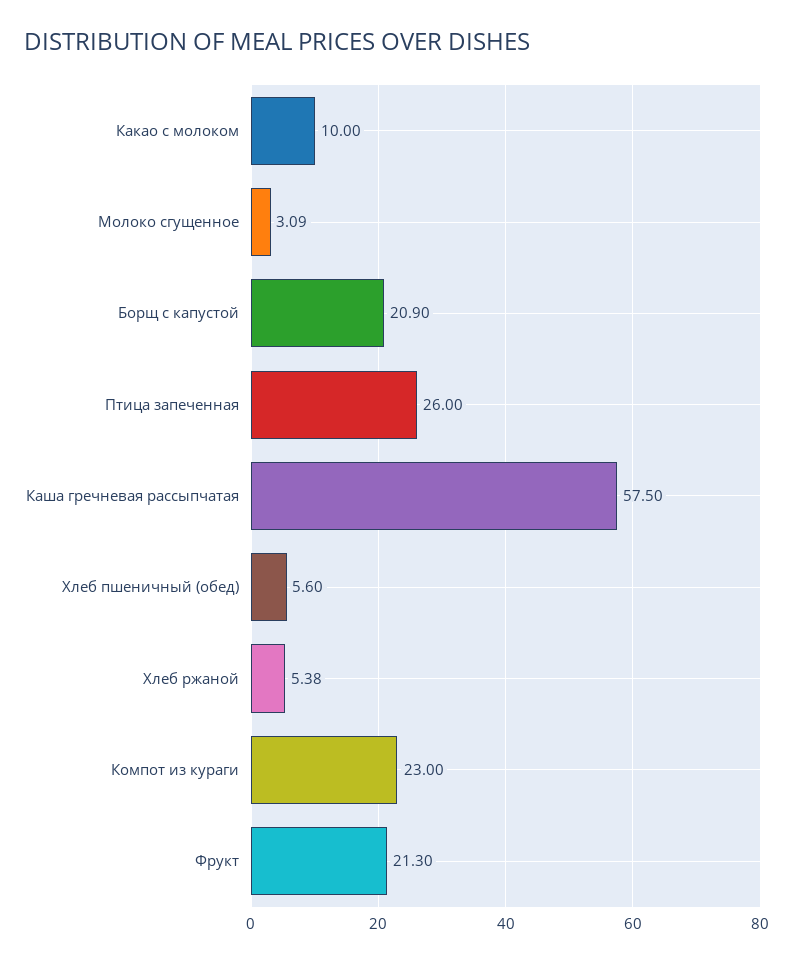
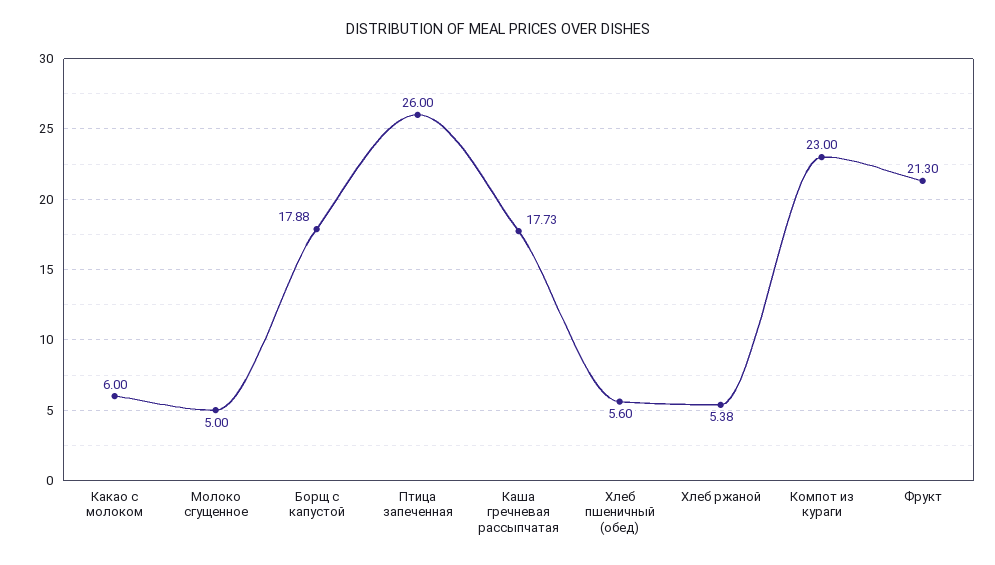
  {
-   "Какао с молоком": 10,
+   "Какао с молоком": 6,
-   "Молоко сгущенное": 3.09,
+   "Молоко сгущенное": 5,
-   "Борщ с капустой": 20.9,
+   "Борщ с капустой": 17.88,
    "Птица запеченная": 26,
-   "Каша гречневая рассыпчатая": 57.5,
+   "Каша гречневая рассыпчатая": 17.73,
    "Хлеб пшеничный (обед)": 5.6,
    "Хлеб ржаной": 5.38,
    "Компот из кураги": 23,
    "Фрукт": 21.3
  }

